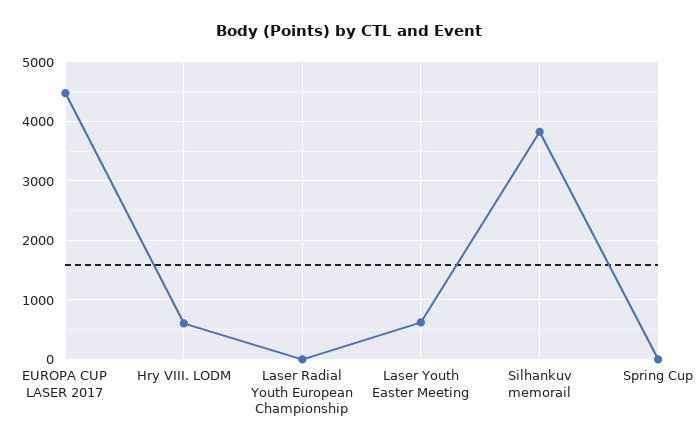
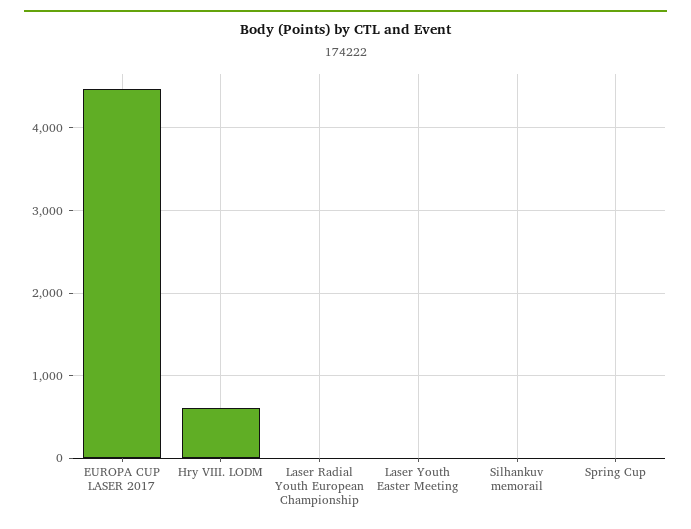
  {
    "EUROPA CUP LASER 2017": 4500,
    "Hry VIII. LODM": 600,
    "Laser Radial Youth European Championship": 0,
-   "Laser Youth Easter Meeting": 600,
+   "Laser Youth Easter Meeting": 0,
-   "Silhankuv memorail": 3800,
+   "Silhankuv memorail": 0,
    "Spring Cup": 0
  }

